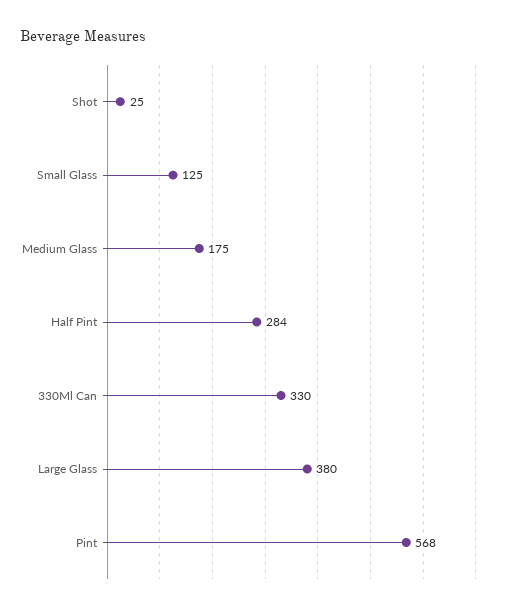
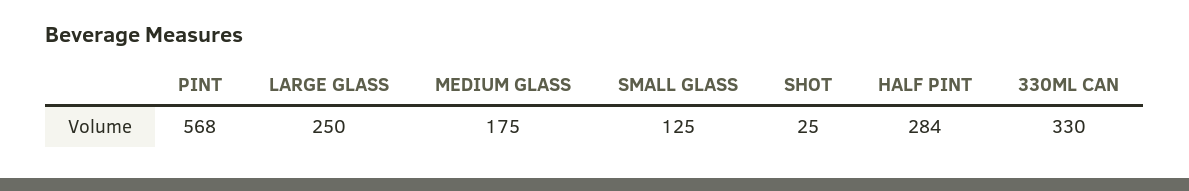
  {
    "Shot": 25,
    "Small Glass": 125,
    "Medium Glass": 175,
    "Half Pint": 284,
    "330Ml Can": 330,
-   "Large Glass": 380,
+   "Large Glass": 250,
    "Pint": 568
  }

